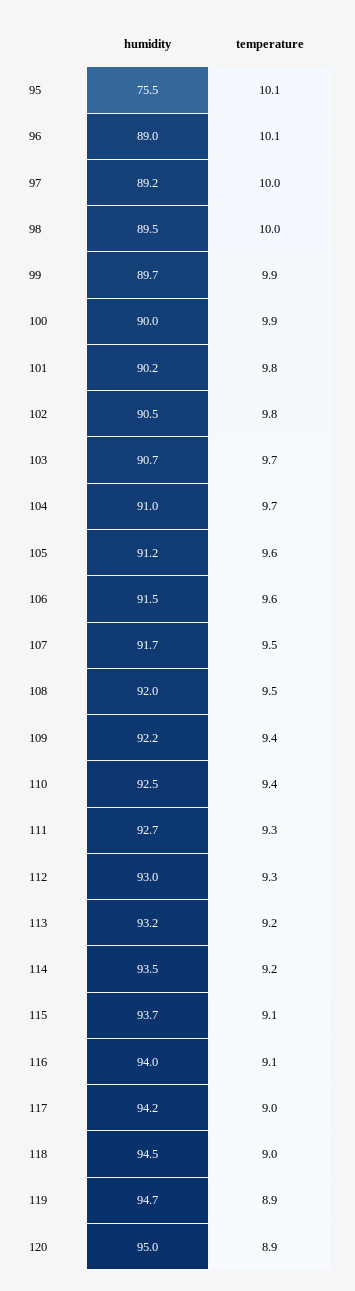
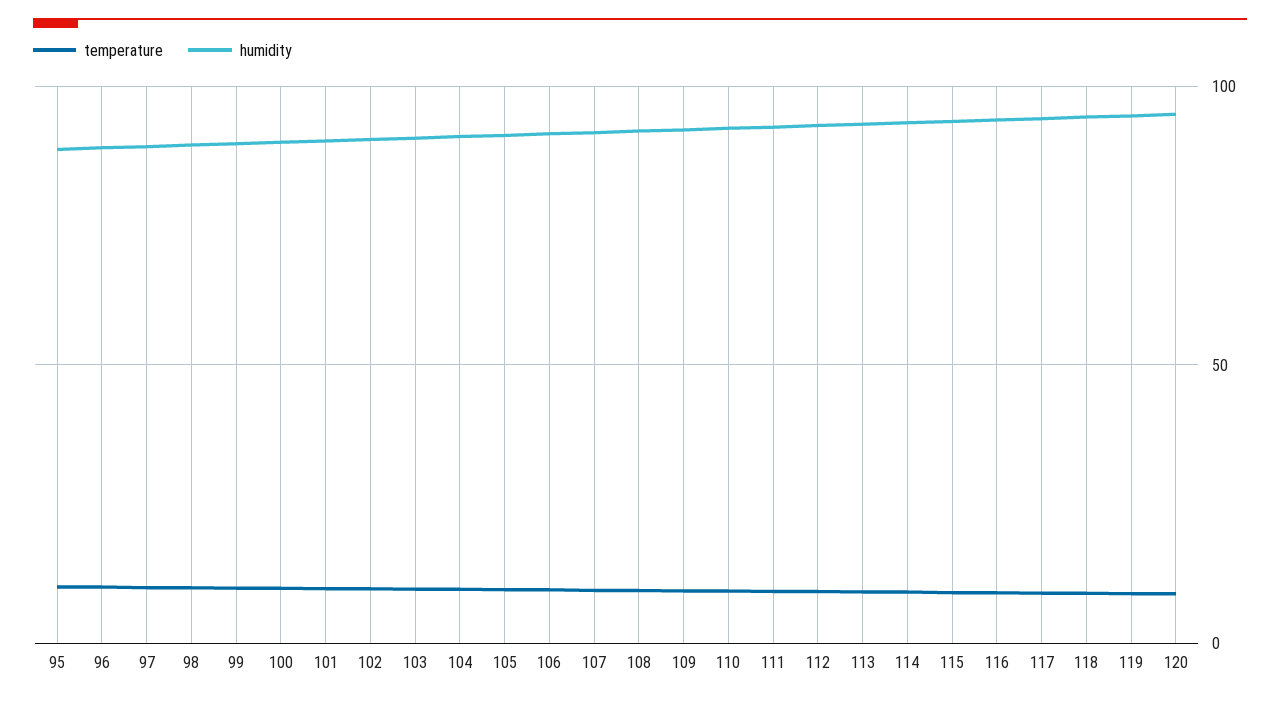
  {
    "humidity": {
-     "95": 75.5,
+     "95": 90,
      "96": 89,
      "97": 89.2,
      "98": 89.5,
      "99": 89.7,
      "100": 90,
      "101": 90.2,
      "102": 90.5,
      "103": 90.7,
      "104": 91,
      "105": 91.2,
      "106": 91.5,
      "107": 91.7,
      "108": 92,
      "109": 92.2,
      "110": 92.5,
      "111": 92.7,
      "112": 93,
      "113": 93.2,
      "114": 93.5,
      "115": 93.7,
      "116": 94,
      "117": 94.2,
      "118": 94.5,
      "119": 94.7,
      "120": 95
    },
    "temperature": {
      "95": 10.1,
      "96": 10.1,
      "97": 10,
      "98": 10,
      "99": 9.9,
      "100": 9.9,
      "101": 9.8,
      "102": 9.8,
      "103": 9.7,
      "104": 9.7,
      "105": 9.6,
      "106": 9.6,
      "107": 9.5,
      "108": 9.5,
      "109": 9.4,
      "110": 9.4,
      "111": 9.3,
      "112": 9.3,
      "113": 9.2,
      "114": 9.2,
      "115": 9.1,
      "116": 9.1,
      "117": 9,
      "118": 9,
      "119": 8.9,
      "120": 8.9
    }
  }

